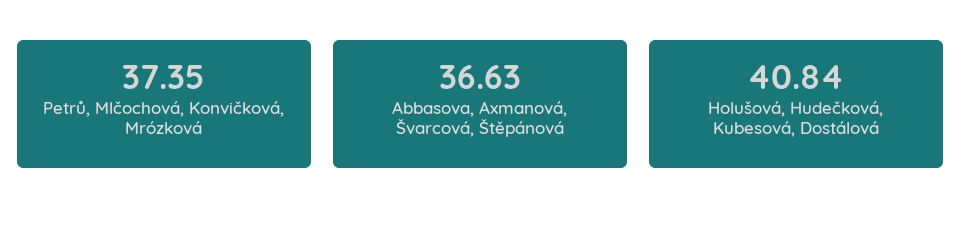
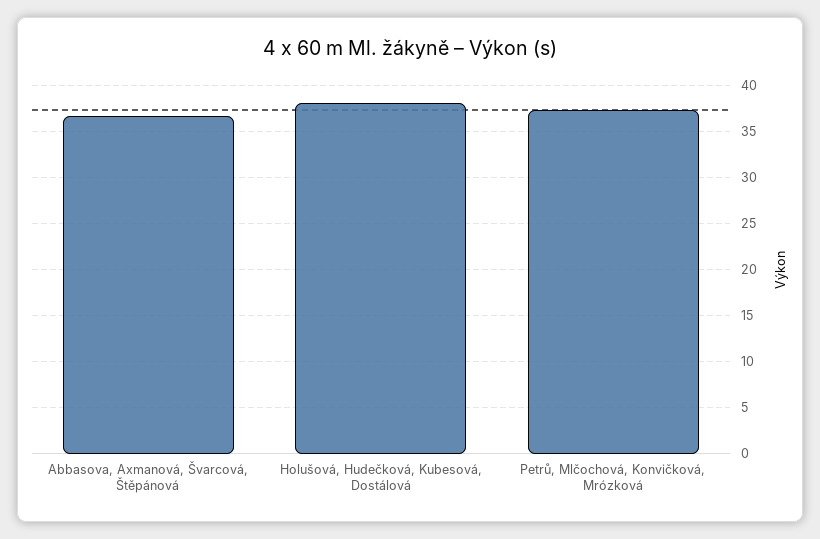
  {
    "Petrů, Mlčochová, Konvičková, Mrózková": 37.35,
    "Abbasova, Axmanová, Švarcová, Štěpánová": 36.63,
-   "Holušová, Hudečková, Kubesová, Dostálová": 40.84
+   "Holušová, Hudečková, Kubesová, Dostálová": 38
  }

